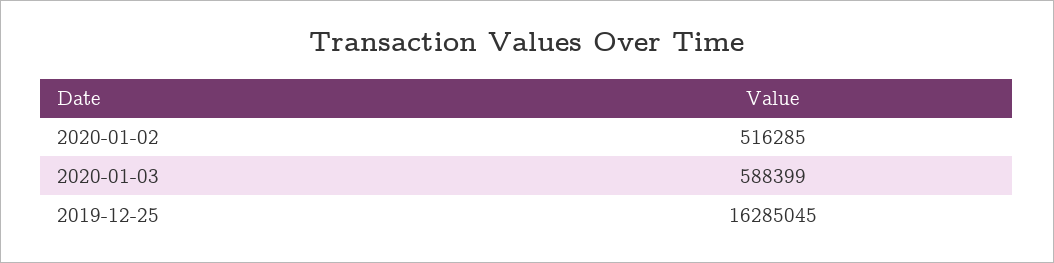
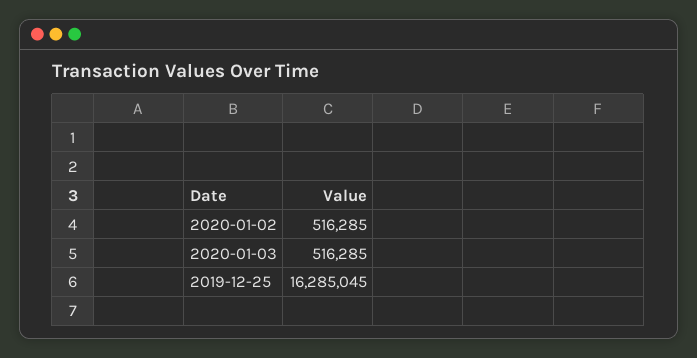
  {
    "2020-01-02": 516285,
-   "2020-01-03": 588399,
+   "2020-01-03": 516285,
    "2019-12-25": 16285045
  }

